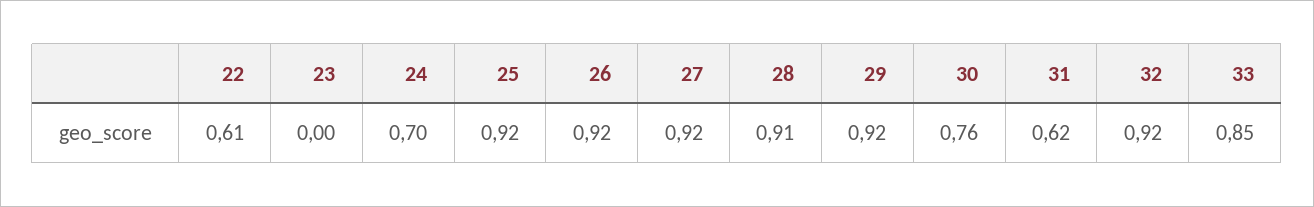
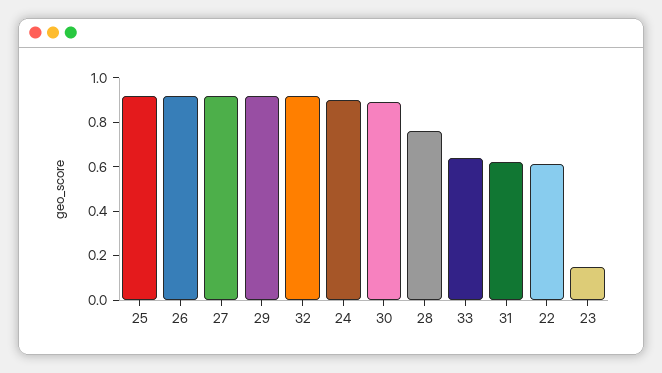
  {
    "22": 0.61,
-   "23": 0,
+   "23": 0.15,
-   "24": 0.7,
+   "24": 0.9,
    "25": 0.92,
    "26": 0.92,
    "27": 0.92,
-   "28": 0.91,
+   "28": 0.75,
    "29": 0.92,
-   "30": 0.76,
+   "30": 0.9,
    "31": 0.62,
    "32": 0.92,
-   "33": 0.85
+   "33": 0.65
  }

